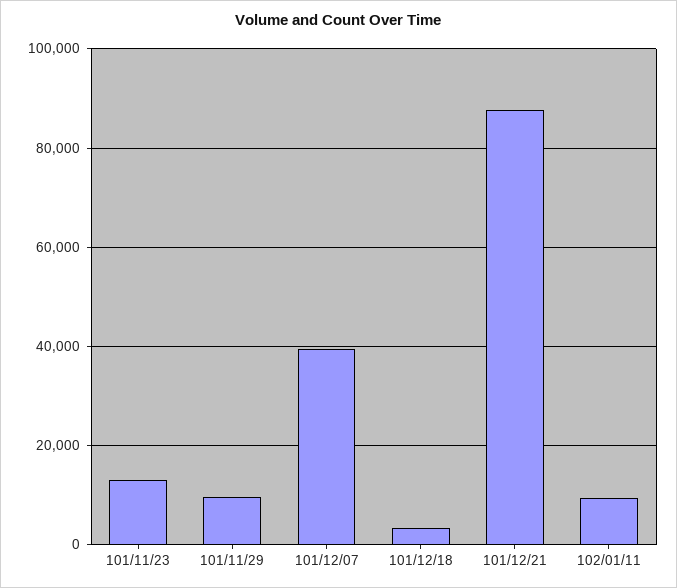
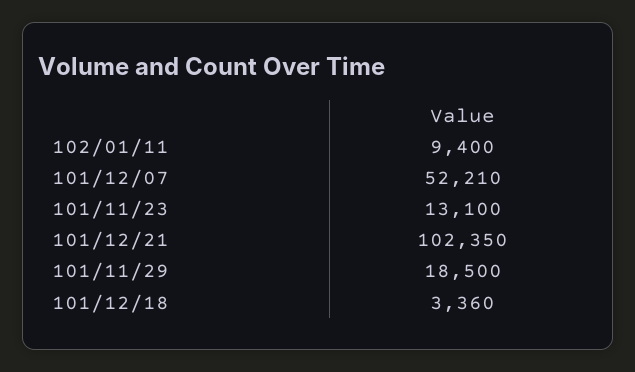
  {
    "101/11/23": 13100,
-   "101/11/29": 10000,
+   "101/11/29": 18500,
-   "101/12/07": 40000,
+   "101/12/07": 52210,
    "101/12/18": 3360,
-   "101/12/21": 88000,
+   "101/12/21": 102350,
    "102/01/11": 9400
  }

